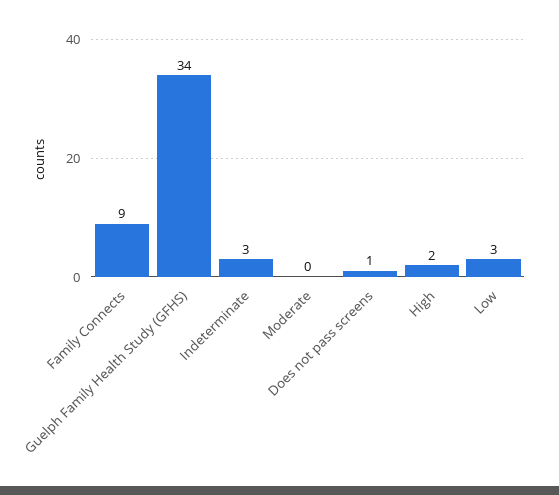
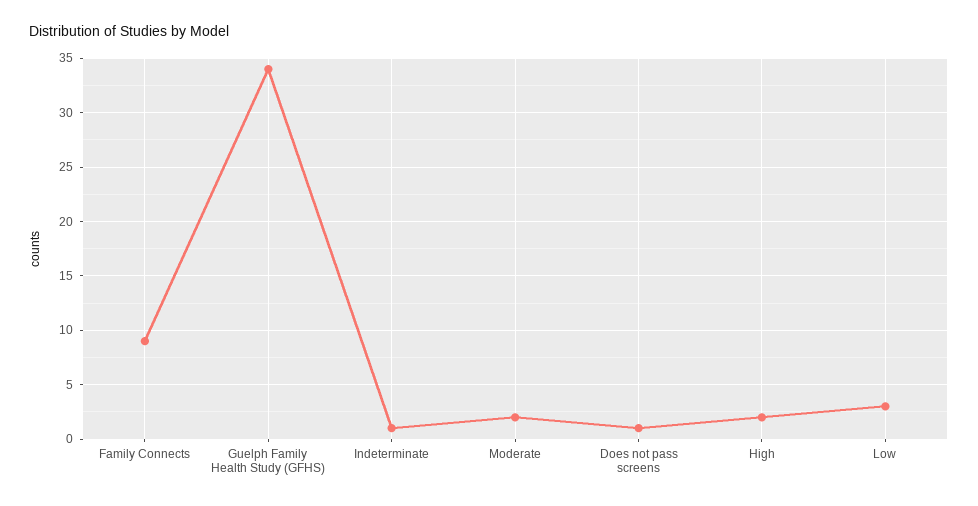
  {
    "Family Connects": 9,
    "Guelph Family Health Study (GFHS)": 34,
-   "Indeterminate": 3,
+   "Indeterminate": 1,
-   "Moderate": 0,
+   "Moderate": 2,
    "Does not pass screens": 1,
    "High": 2,
    "Low": 3
  }

